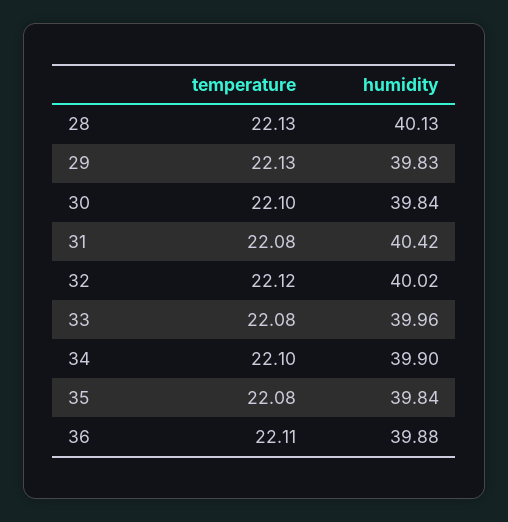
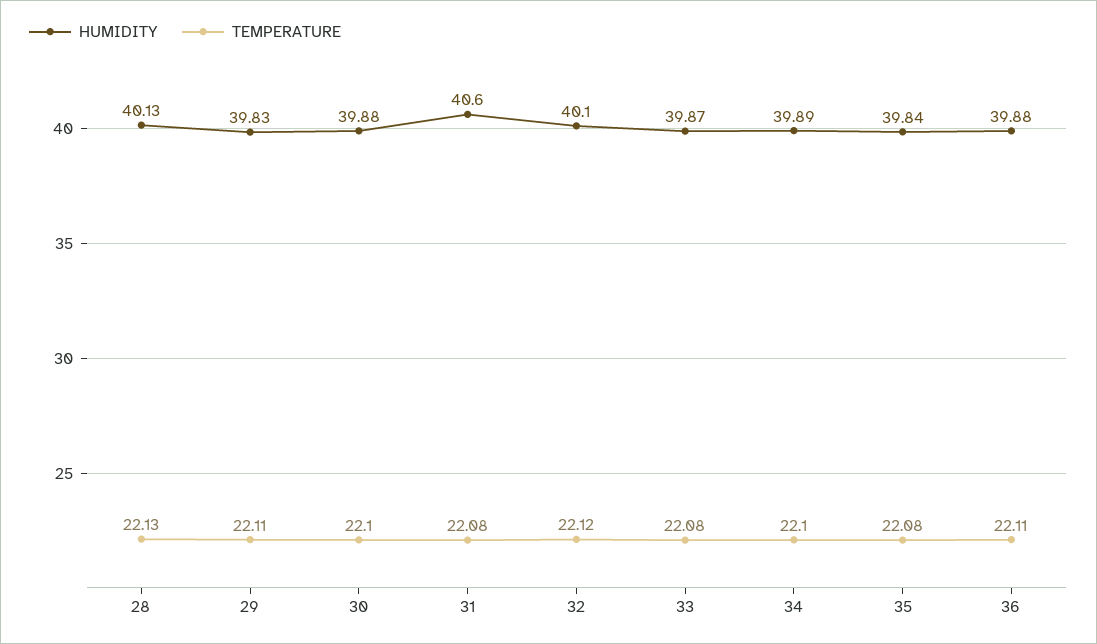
  {
    "temperature": {
      "28": 22.13,
-     "29": 22.13,
+     "29": 22.11,
      "30": 22.1,
      "31": 22.08,
      "32": 22.12,
      "33": 22.08,
      "34": 22.1,
      "35": 22.08,
      "36": 22.11
    },
    "humidity": {
      "28": 40.13,
      "29": 39.83,
-     "30": 39.84,
+     "30": 39.88,
-     "31": 40.42,
+     "31": 40.6,
-     "32": 40.02,
+     "32": 40.1,
-     "33": 39.96,
+     "33": 39.87,
-     "34": 39.9,
+     "34": 39.89,
      "35": 39.84,
      "36": 39.88
    }
  }

